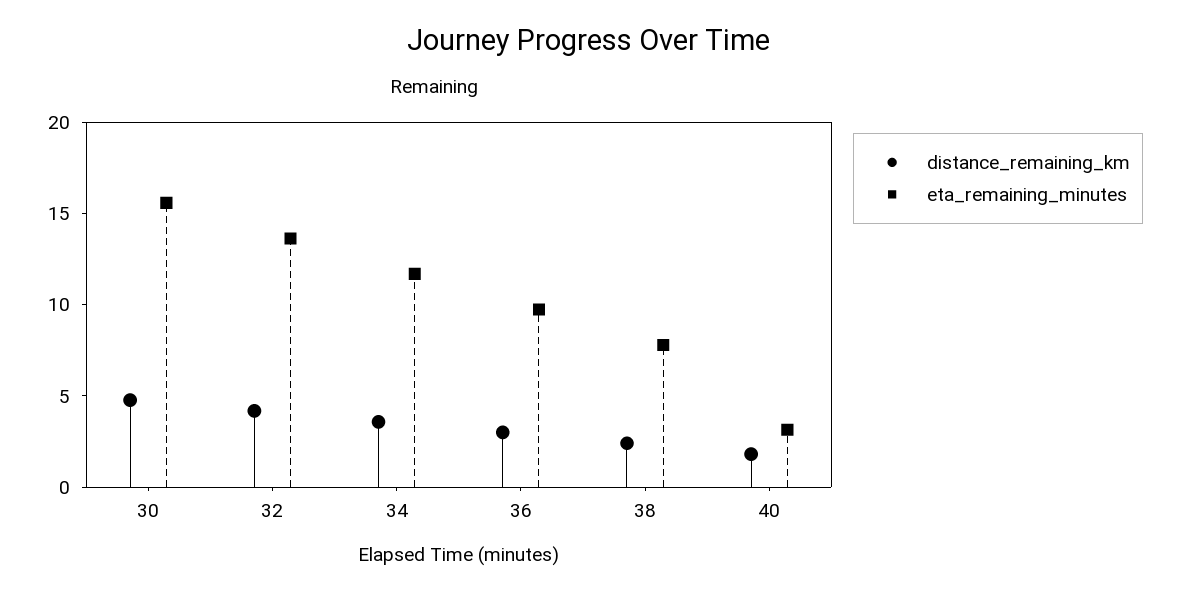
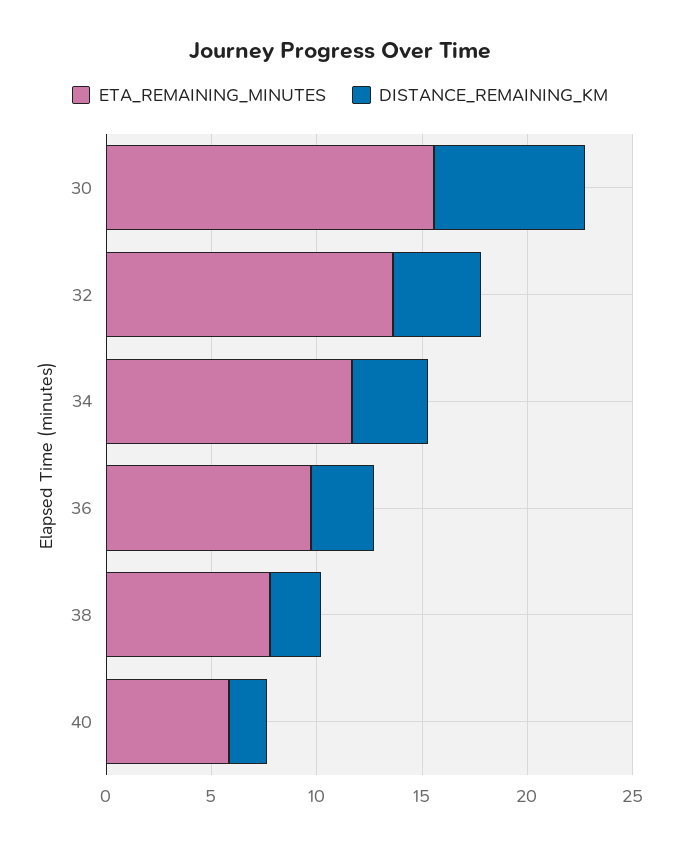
  {
    "distance_remaining_km": {
-     "30": 5,
+     "30": 7,
      "32": 4,
      "34": 4,
      "36": 3,
      "38": 2,
      "40": 2
    },
    "eta_remaining_minutes": {
      "30": 16,
      "32": 14,
      "34": 12,
      "36": 10,
      "38": 8,
-     "40": 3
+     "40": 6
    }
  }

